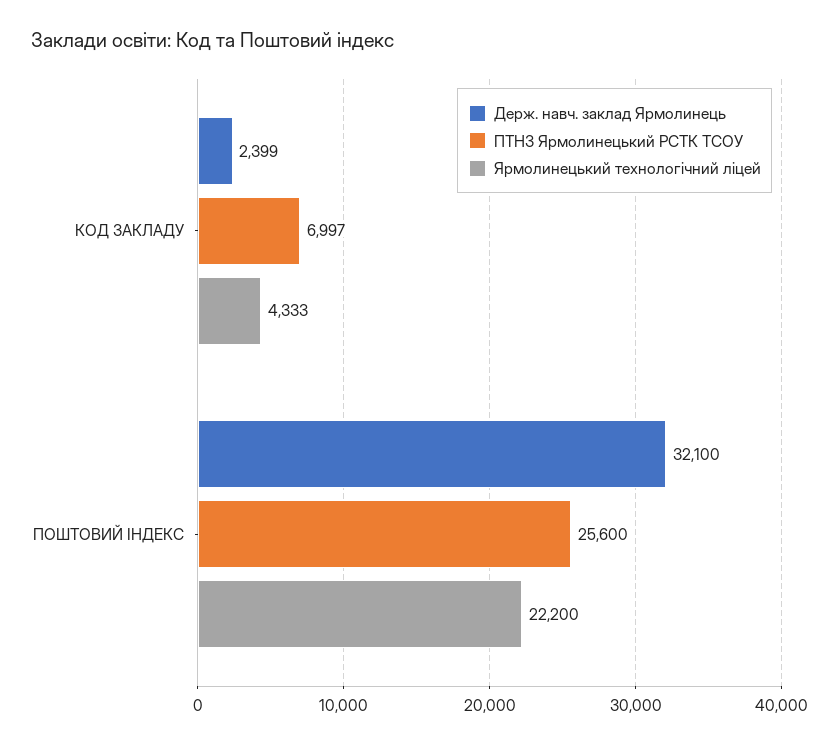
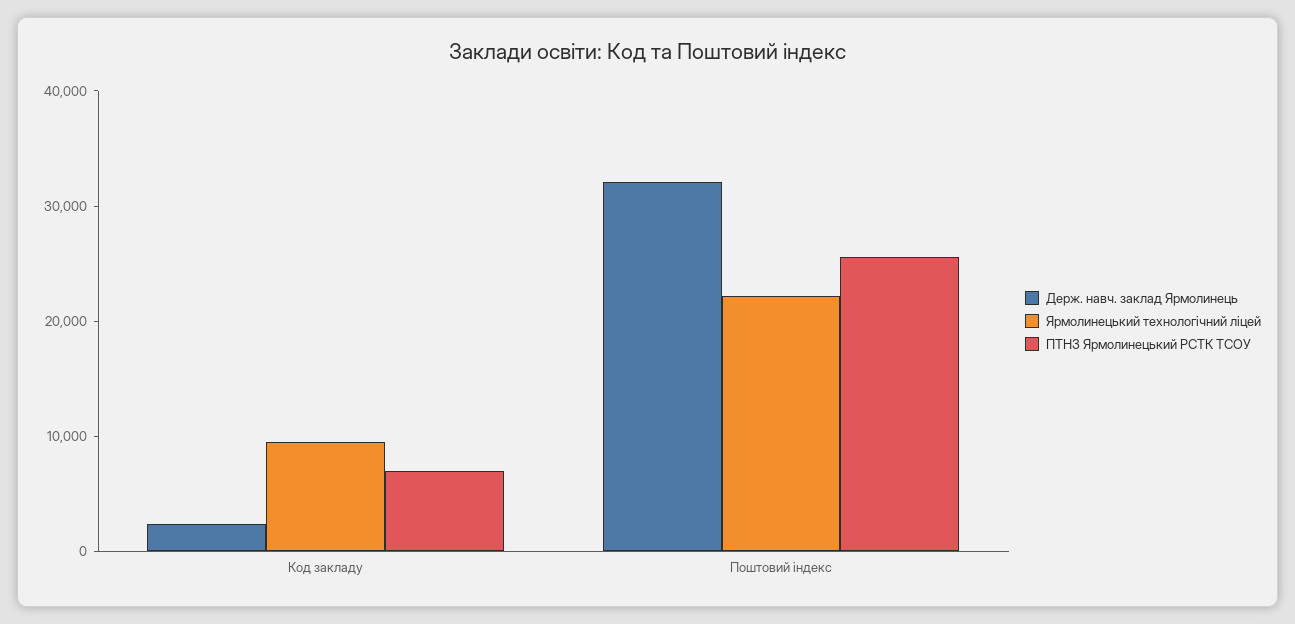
  {
    "Держ. навч. заклад Ярмолинець": {
      "КОД ЗАКЛАДУ": 2399,
      "ПОШТОВИЙ ІНДЕКС": 32100
    },
    "ПТНЗ Ярмолинецький РСТК ТСОУ": {
      "КОД ЗАКЛАДУ": 6997,
      "ПОШТОВИЙ ІНДЕКС": 25600
    },
    "Ярмолинецький технологічний ліцей": {
-     "КОД ЗАКЛАДУ": 4333,
+     "КОД ЗАКЛАДУ": 10000,
      "ПОШТОВИЙ ІНДЕКС": 22200
    }
  }

